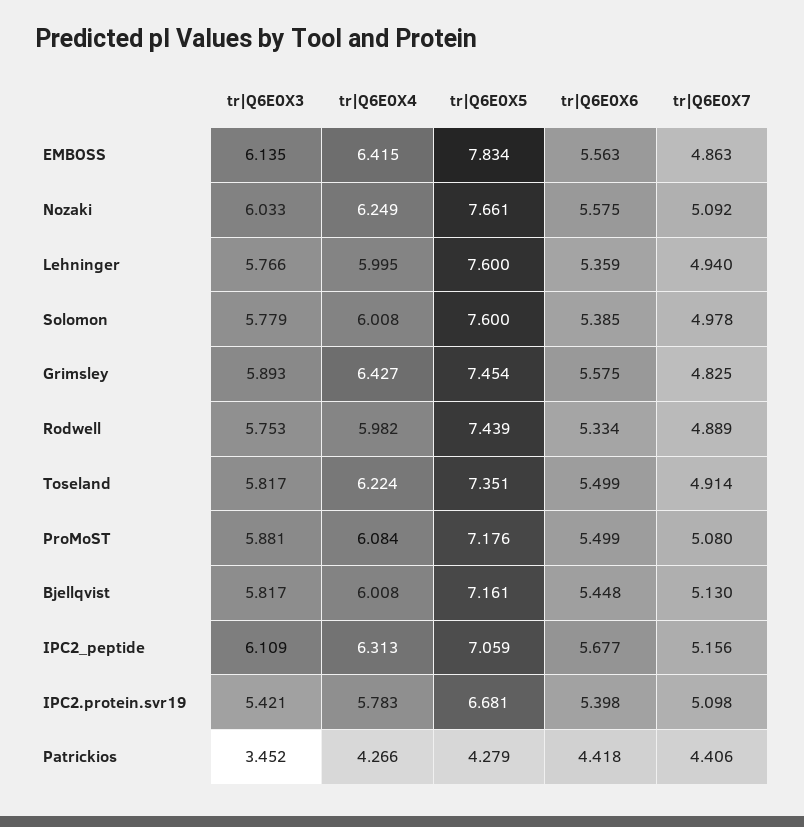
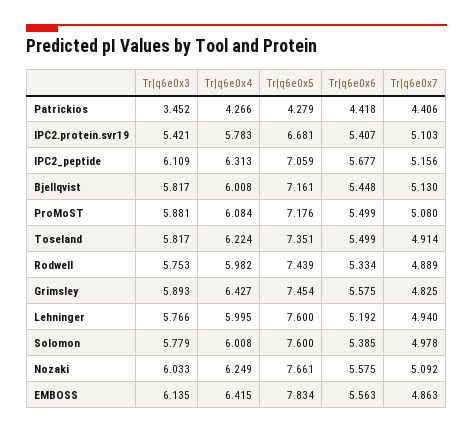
  {
    "tr|Q6E0X3": {
      "EMBOSS": 6.135,
      "Nozaki": 6.033,
      "Lehninger": 5.766,
      "Solomon": 5.779,
      "Grimsley": 5.893,
      "Rodwell": 5.753,
      "Toseland": 5.817,
      "ProMoST": 5.881,
      "Bjellqvist": 5.817,
      "IPC2_peptide": 6.109,
      "IPC2.protein.svr19": 5.421,
      "Patrickios": 3.452
    },
    "tr|Q6E0X4": {
      "EMBOSS": 6.415,
      "Nozaki": 6.249,
      "Lehninger": 5.995,
      "Solomon": 6.008,
      "Grimsley": 6.427,
      "Rodwell": 5.982,
      "Toseland": 6.224,
      "ProMoST": 6.084,
      "Bjellqvist": 6.008,
      "IPC2_peptide": 6.313,
      "IPC2.protein.svr19": 5.783,
      "Patrickios": 4.266
    },
    "tr|Q6E0X5": {
      "EMBOSS": 7.834,
      "Nozaki": 7.661,
      "Lehninger": 7.6,
      "Solomon": 7.6,
      "Grimsley": 7.454,
      "Rodwell": 7.439,
      "Toseland": 7.351,
      "ProMoST": 7.176,
      "Bjellqvist": 7.161,
      "IPC2_peptide": 7.059,
      "IPC2.protein.svr19": 6.681,
      "Patrickios": 4.279
    },
    "tr|Q6E0X6": {
      "EMBOSS": 5.563,
      "Nozaki": 5.575,
-     "Lehninger": 5.359,
+     "Lehninger": 5.192,
      "Solomon": 5.385,
      "Grimsley": 5.575,
      "Rodwell": 5.334,
      "Toseland": 5.499,
      "ProMoST": 5.499,
      "Bjellqvist": 5.448,
      "IPC2_peptide": 5.677,
-     "IPC2.protein.svr19": 5.398,
+     "IPC2.protein.svr19": 5.407,
      "Patrickios": 4.418
    },
    "tr|Q6E0X7": {
      "EMBOSS": 4.863,
      "Nozaki": 5.092,
      "Lehninger": 4.94,
      "Solomon": 4.978,
      "Grimsley": 4.825,
      "Rodwell": 4.889,
      "Toseland": 4.914,
      "ProMoST": 5.08,
      "Bjellqvist": 5.13,
      "IPC2_peptide": 5.156,
-     "IPC2.protein.svr19": 5.098,
+     "IPC2.protein.svr19": 5.103,
      "Patrickios": 4.406
    }
  }

